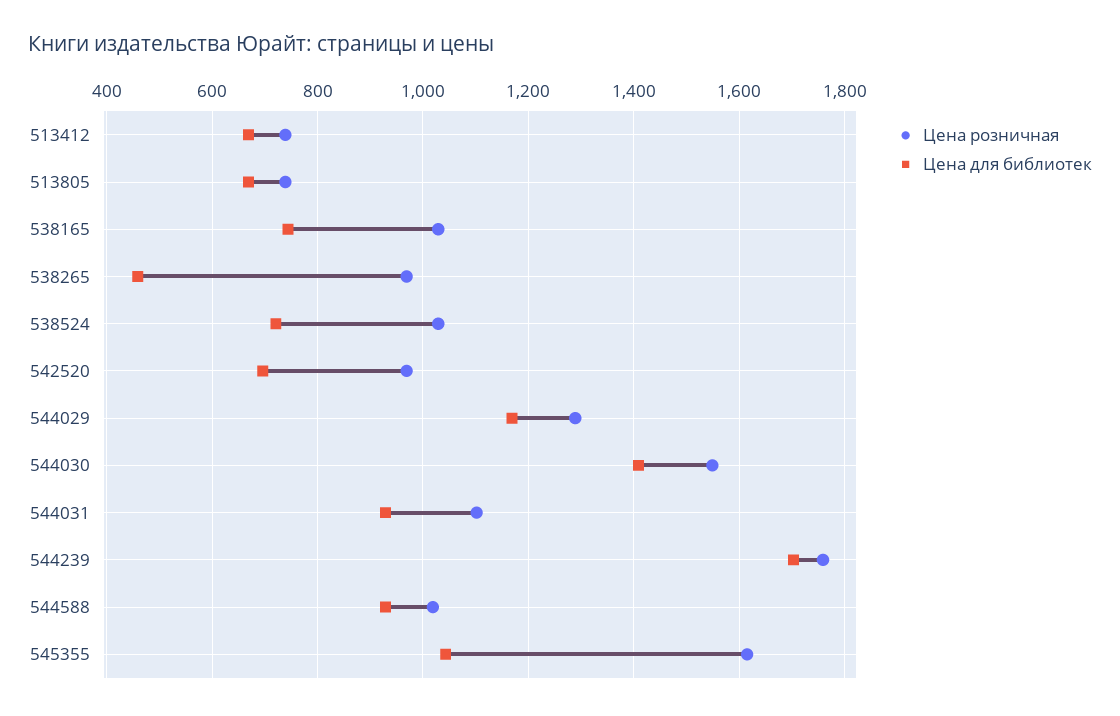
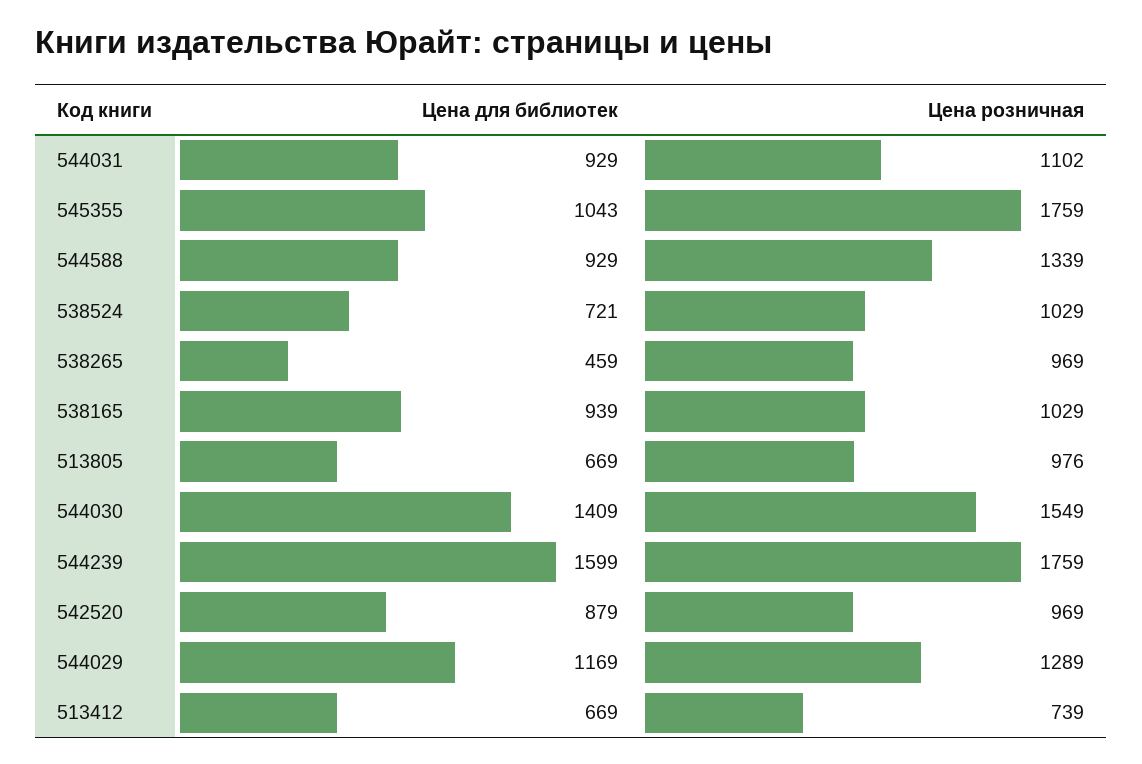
  {
    "Цена розничная": {
      "513412": 739,
-     "513805": 740,
+     "513805": 976,
      "538165": 1029,
      "538265": 969,
      "538524": 1029,
      "542520": 969,
      "544029": 1289,
      "544030": 1549,
      "544031": 1102,
      "544239": 1759,
-     "544588": 1020,
+     "544588": 1339,
-     "545355": 1620
+     "545355": 1759
    },
    "Цена для библиотек": {
      "513412": 669,
      "513805": 669,
-     "538165": 740,
+     "538165": 939,
      "538265": 459,
      "538524": 721,
-     "542520": 700,
+     "542520": 879,
      "544029": 1169,
      "544030": 1409,
      "544031": 929,
-     "544239": 1700,
+     "544239": 1599,
      "544588": 929,
      "545355": 1043
    }
  }

